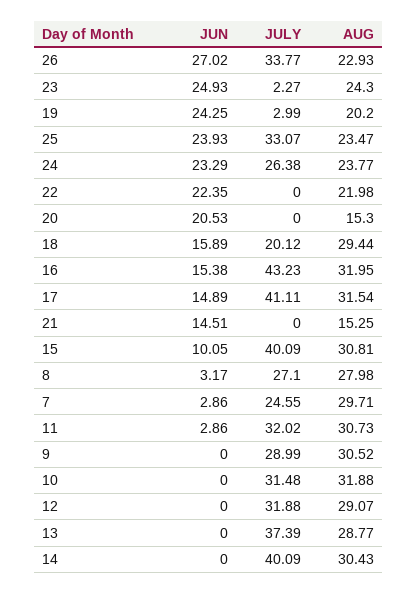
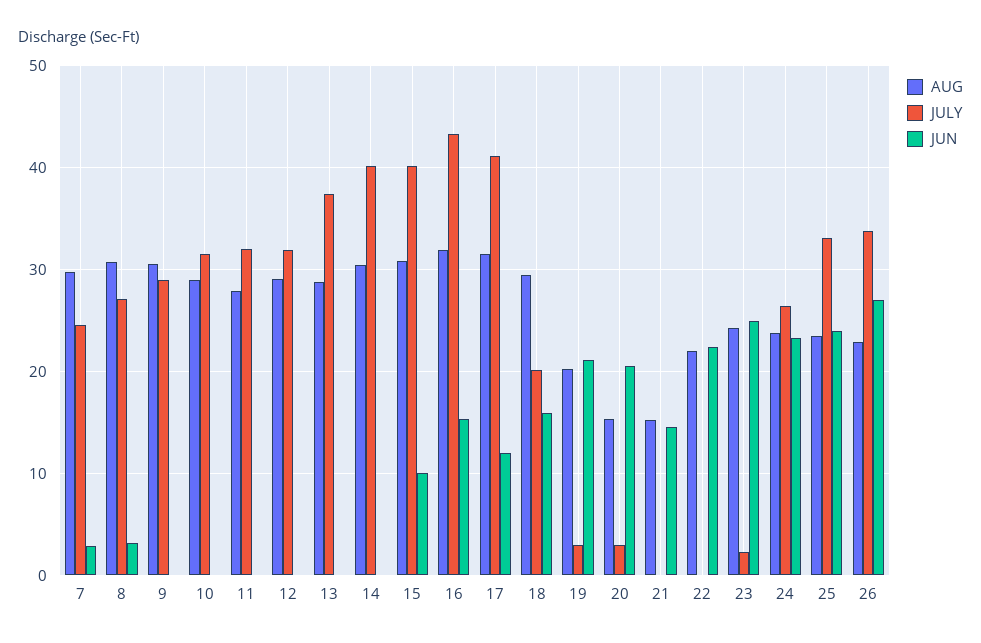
  {
    "JUN": {
      "26": 27.02,
      "23": 24.93,
-     "19": 24.25,
+     "19": 21,
      "25": 23.93,
      "24": 23.29,
      "22": 22.35,
      "20": 20.53,
      "18": 15.89,
      "16": 15.38,
-     "17": 14.89,
+     "17": 12,
      "21": 14.51,
      "15": 10.05,
      "8": 3.17,
      "7": 2.86,
-     "11": 2.86,
+     "11": 0,
      "9": 0,
      "10": 0,
      "12": 0,
      "13": 0,
      "14": 0
    },
    "JULY": {
      "26": 33.77,
      "23": 2.27,
      "19": 2.99,
      "25": 33.07,
      "24": 26.38,
      "22": 0,
-     "20": 0,
+     "20": 3,
      "18": 20.12,
      "16": 43.23,
      "17": 41.11,
      "21": 0,
      "15": 40.09,
      "8": 27.1,
      "7": 24.55,
      "11": 32.02,
      "9": 28.99,
      "10": 31.48,
      "12": 31.88,
      "13": 37.39,
      "14": 40.09
    },
    "AUG": {
      "26": 22.93,
      "23": 24.3,
      "19": 20.2,
      "25": 23.47,
      "24": 23.77,
      "22": 21.98,
      "20": 15.3,
      "18": 29.44,
      "16": 31.95,
      "17": 31.54,
      "21": 15.25,
      "15": 30.81,
-     "8": 27.98,
+     "8": 31,
      "7": 29.71,
-     "11": 30.73,
+     "11": 28,
      "9": 30.52,
-     "10": 31.88,
+     "10": 29,
      "12": 29.07,
      "13": 28.77,
      "14": 30.43
    }
  }

